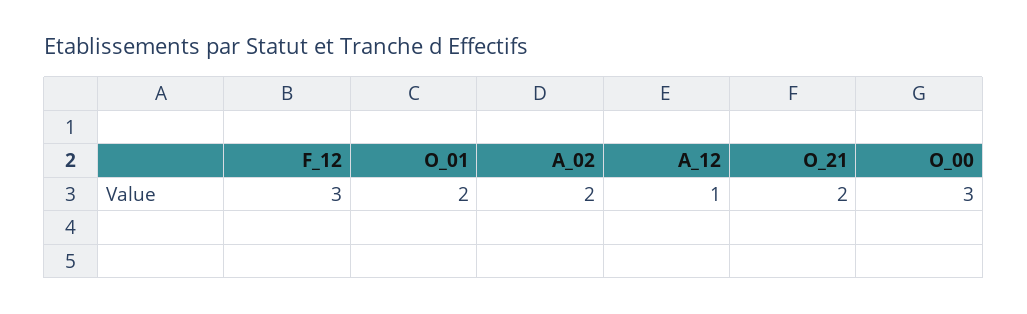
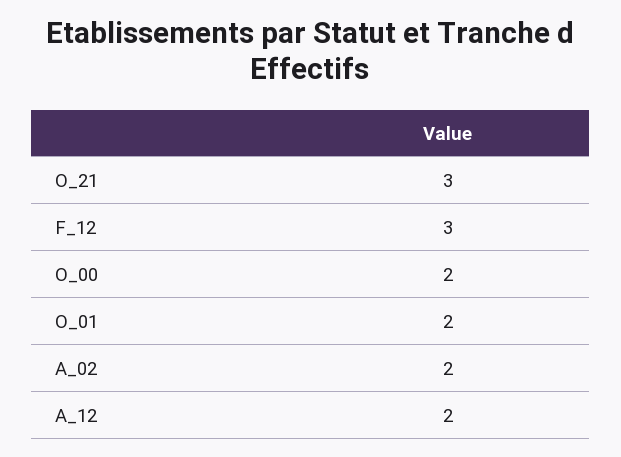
  {
    "F_12": 3,
    "O_01": 2,
    "A_02": 2,
-   "A_12": 1,
+   "A_12": 2,
-   "O_21": 2,
+   "O_21": 3,
-   "O_00": 3
+   "O_00": 2
  }

